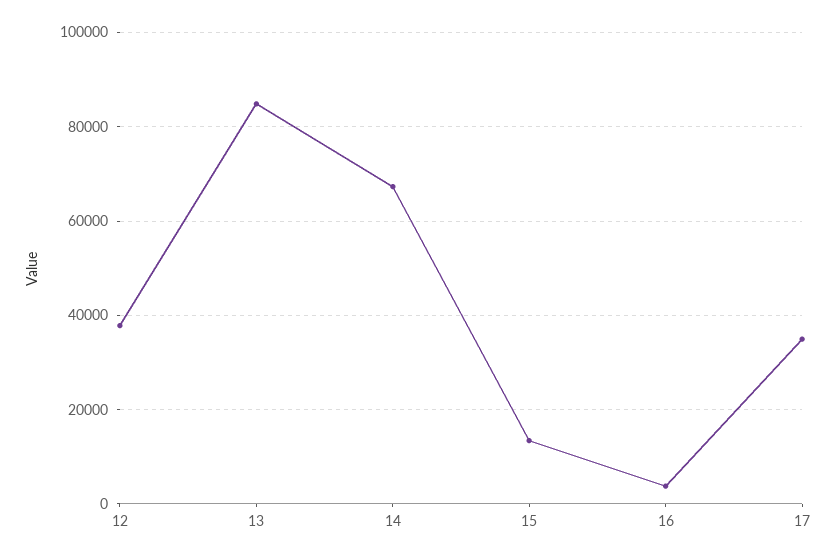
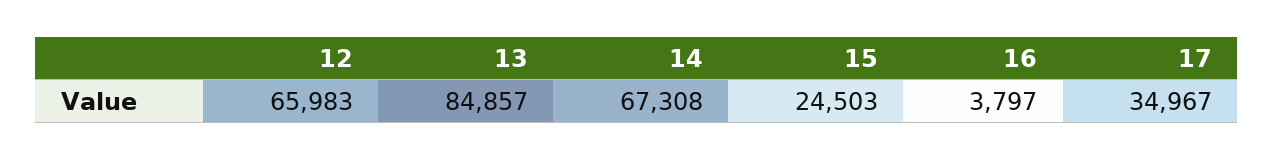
  {
-   "12": 38000,
+   "12": 65983,
    "13": 84857,
    "14": 67308,
-   "15": 14000,
+   "15": 24503,
    "16": 3797,
    "17": 34967
  }

